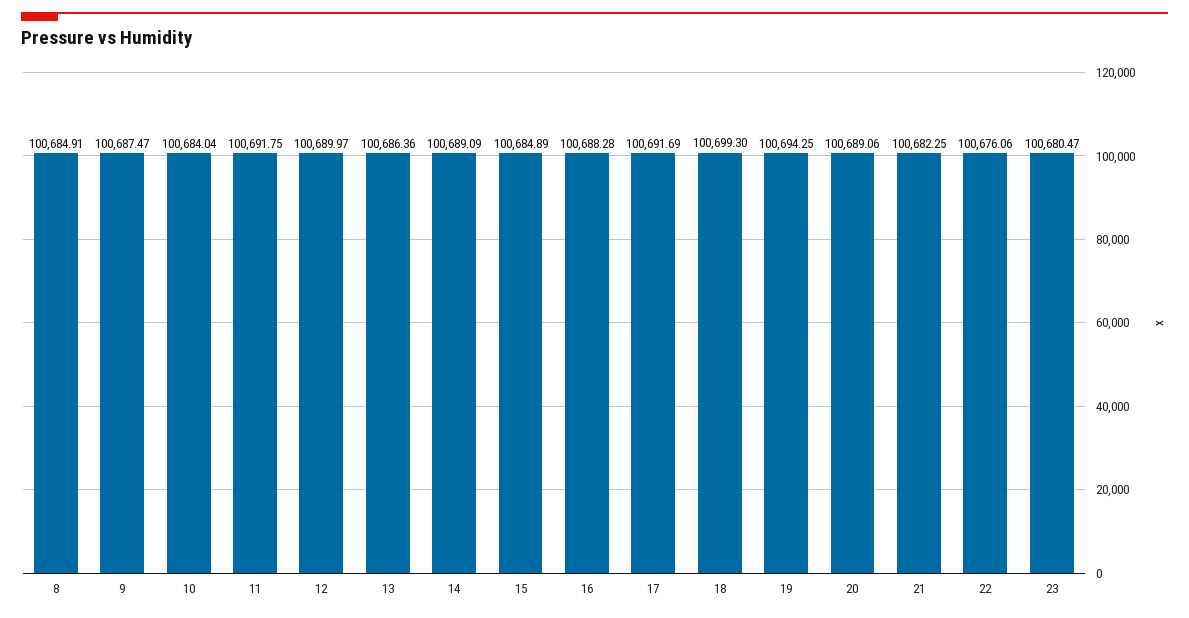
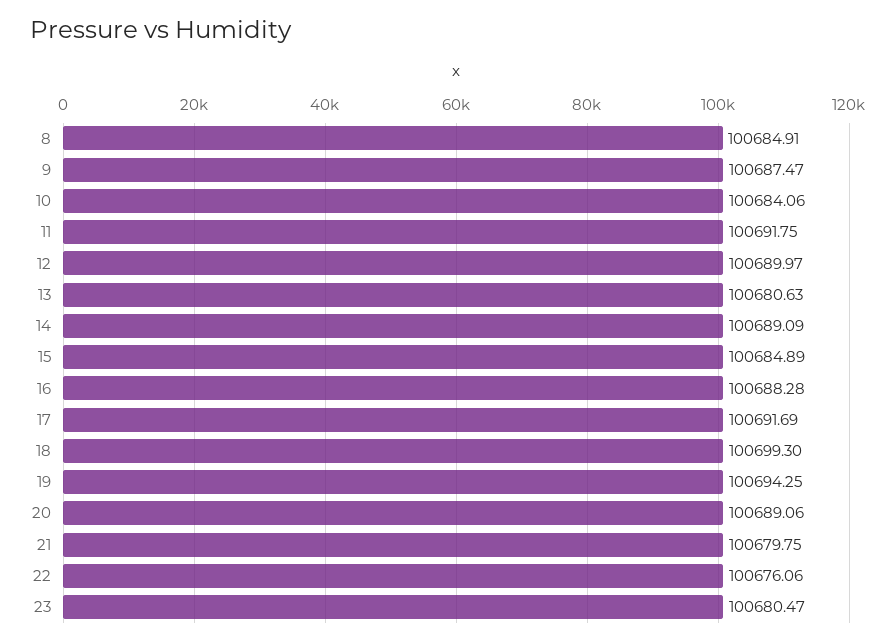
  {
    "8": 100684.91,
    "9": 100687.47,
-   "10": 100684.04,
+   "10": 100684.06,
    "11": 100691.75,
    "12": 100689.97,
-   "13": 100686.36,
+   "13": 100680.63,
    "14": 100689.09,
    "15": 100684.89,
    "16": 100688.28,
    "17": 100691.69,
    "18": 100699.3,
    "19": 100694.25,
    "20": 100689.06,
-   "21": 100682.25,
+   "21": 100679.75,
    "22": 100676.06,
    "23": 100680.47
  }

